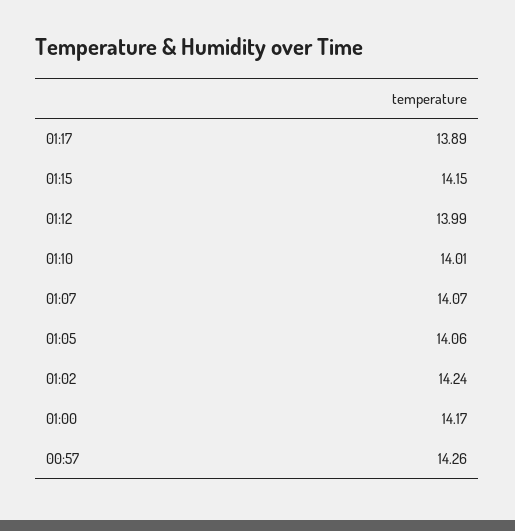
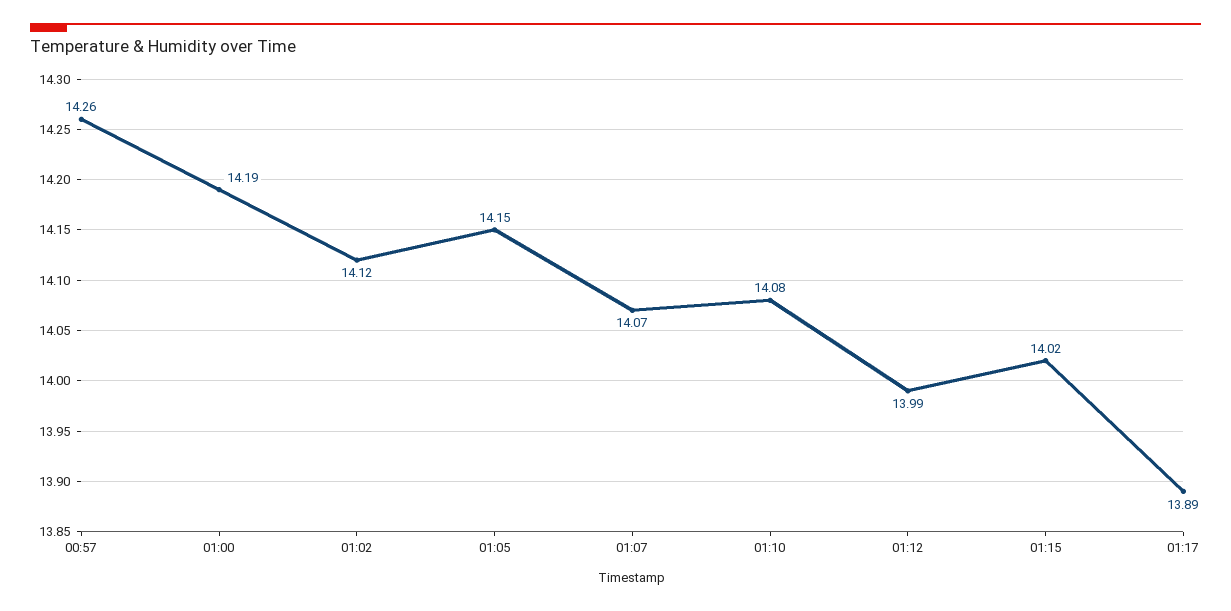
  {
    "01:17": 13.89,
-   "01:15": 14.15,
+   "01:15": 14.02,
    "01:12": 13.99,
-   "01:10": 14.01,
+   "01:10": 14.08,
    "01:07": 14.07,
-   "01:05": 14.06,
+   "01:05": 14.15,
-   "01:02": 14.24,
+   "01:02": 14.12,
-   "01:00": 14.17,
+   "01:00": 14.19,
    "00:57": 14.26
  }

